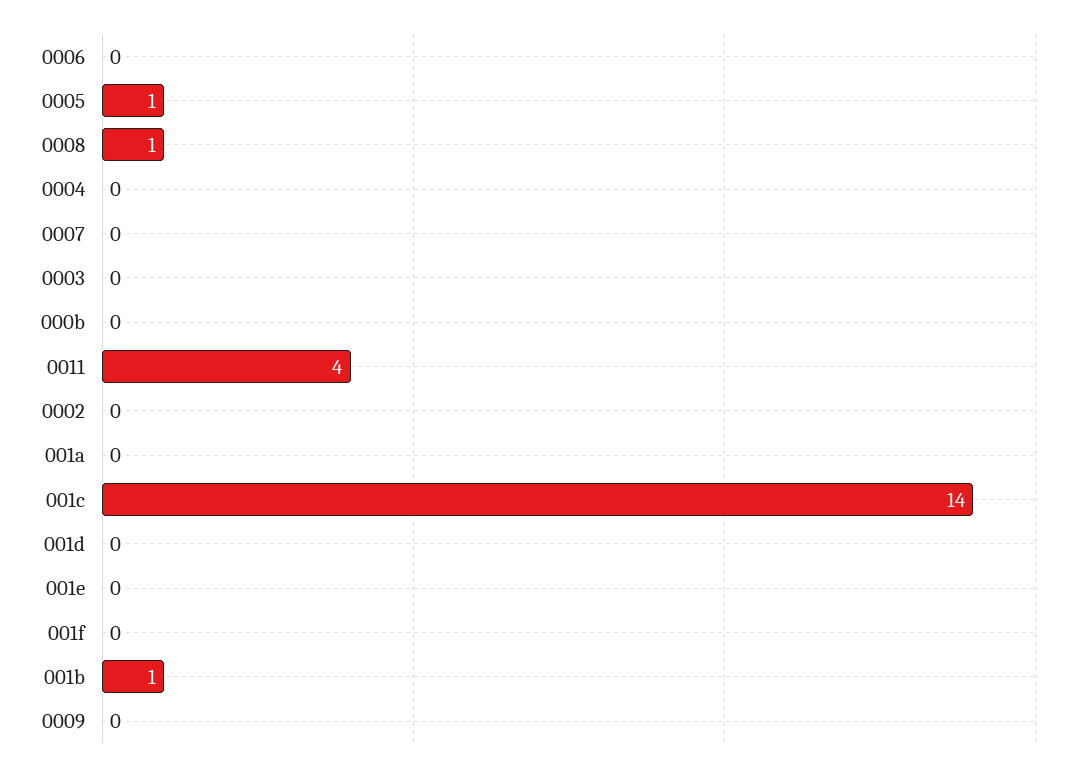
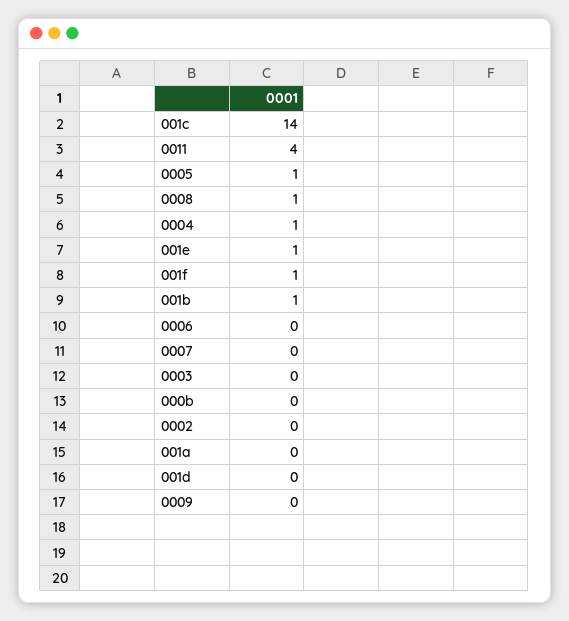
  {
    "0006": 0,
    "0005": 1,
    "0008": 1,
-   "0004": 0,
+   "0004": 1,
    "0007": 0,
    "0003": 0,
    "000b": 0,
    "0011": 4,
    "0002": 0,
    "001a": 0,
    "001c": 14,
    "001d": 0,
-   "001e": 0,
+   "001e": 1,
-   "001f": 0,
+   "001f": 1,
    "001b": 1,
    "0009": 0
  }

